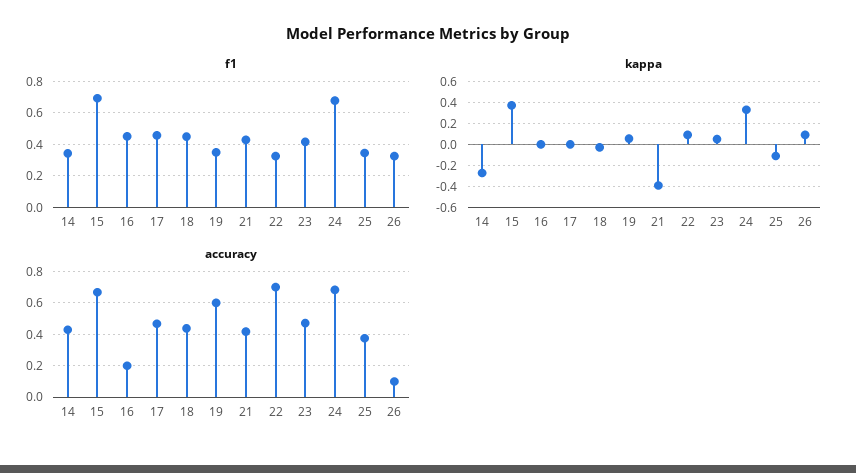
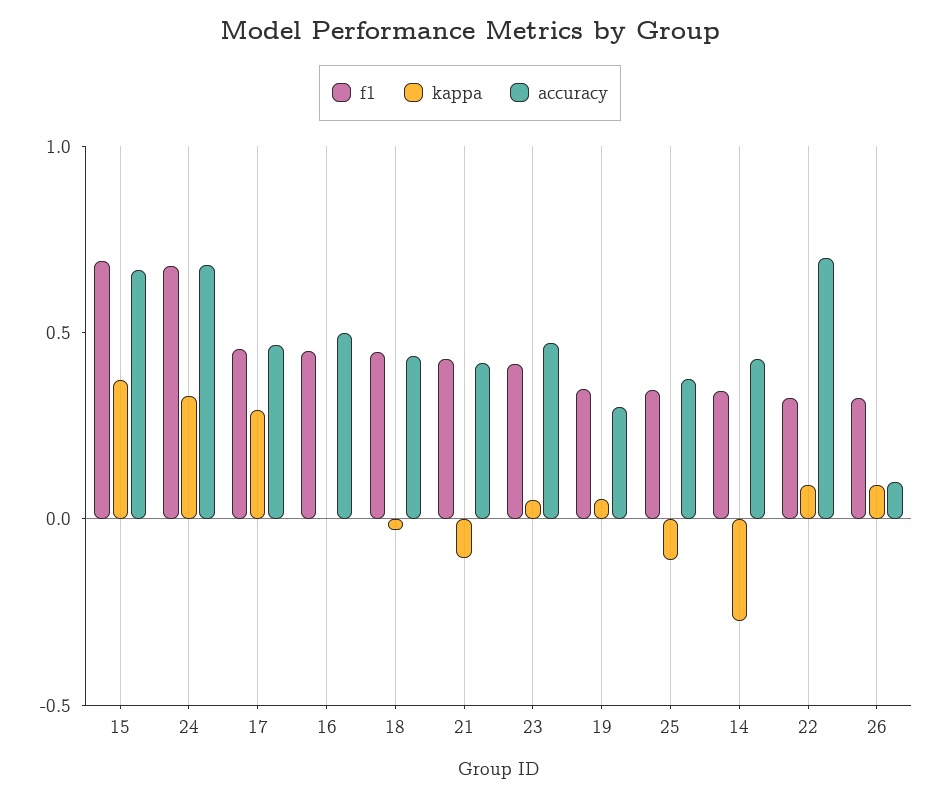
  {
    "f1": {
      "14": 0.35,
      "15": 0.7,
      "16": 0.45,
      "17": 0.45,
      "18": 0.45,
      "19": 0.35,
      "21": 0.45,
      "22": 0.35,
      "23": 0.4,
      "24": 0.7,
      "25": 0.35,
      "26": 0.35
    },
    "kappa": {
      "14": -0.3,
      "15": 0.4,
      "16": 0,
-     "17": 0,
+     "17": 0.3,
      "18": 0,
      "19": 0.1,
-     "21": -0.4,
+     "21": -0.1,
      "22": 0.1,
      "23": 0.1,
      "24": 0.3,
      "25": -0.1,
      "26": 0.1
    },
    "accuracy": {
      "14": 0.45,
      "15": 0.65,
-     "16": 0.2,
+     "16": 0.5,
      "17": 0.45,
      "18": 0.45,
-     "19": 0.6,
+     "19": 0.3,
      "21": 0.4,
      "22": 0.7,
      "23": 0.45,
      "24": 0.7,
      "25": 0.4,
      "26": 0.1
    }
  }

